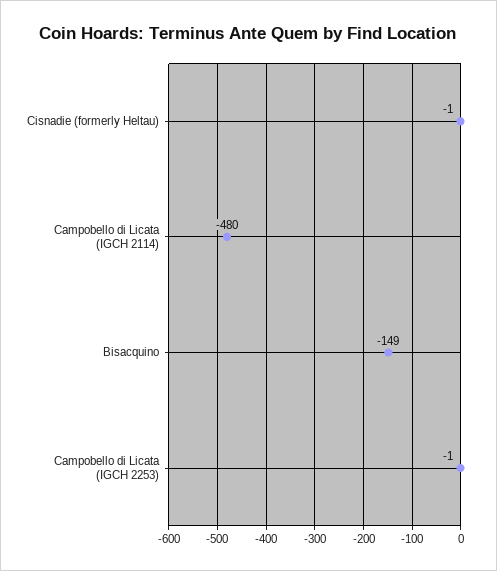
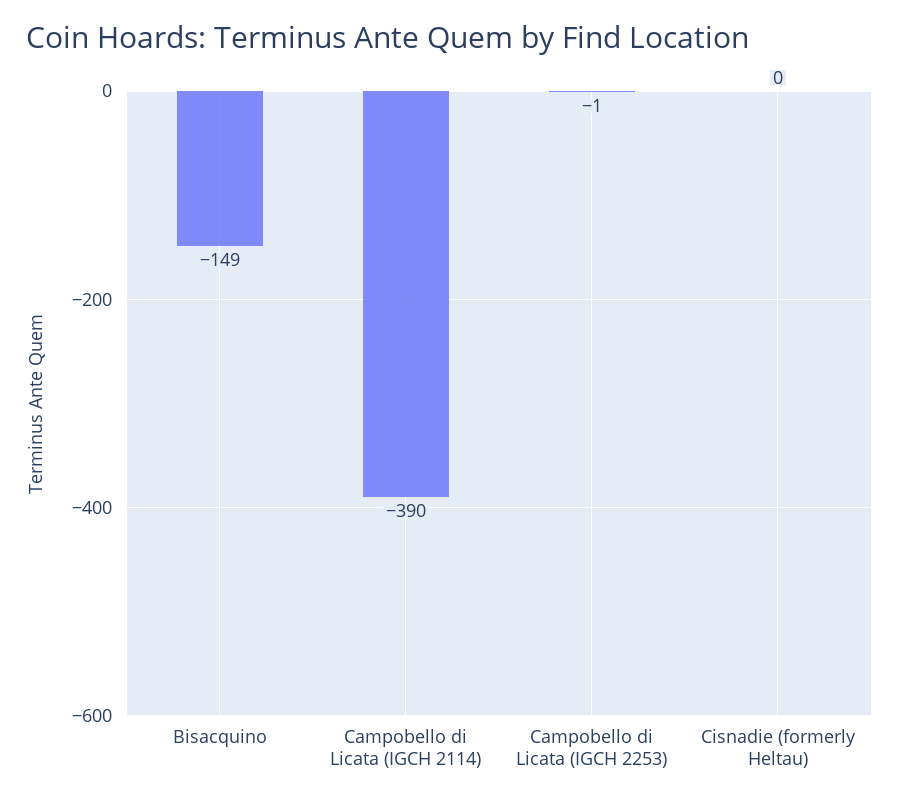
  {
-   "Cisnadie (formerly Heltau)": -1,
+   "Cisnadie (formerly Heltau)": 0,
-   "Campobello di Licata (IGCH 2114)": -480,
+   "Campobello di Licata (IGCH 2114)": -390,
    "Bisacquino": -149,
    "Campobello di Licata (IGCH 2253)": -1
  }

